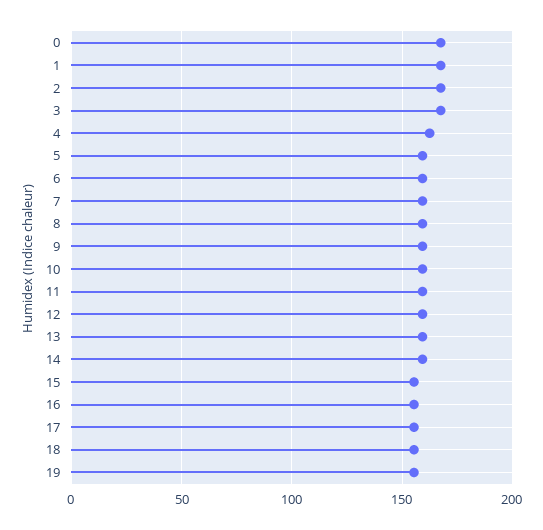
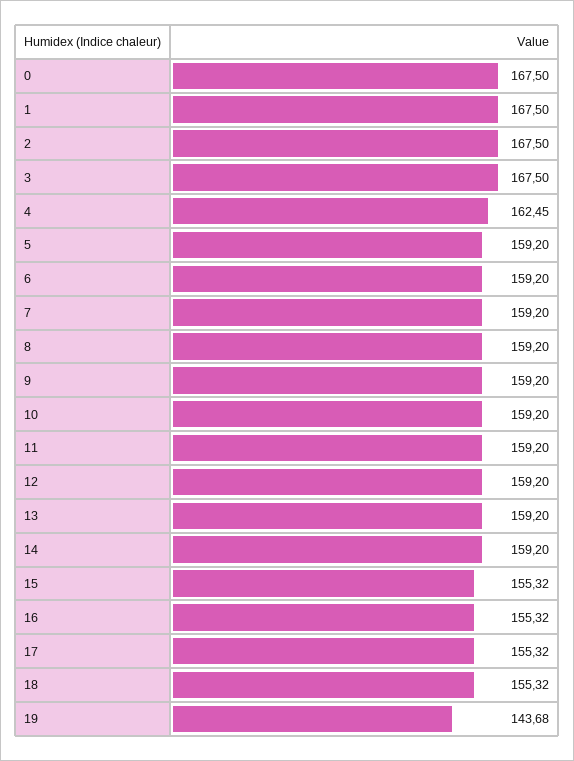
  {
    "0": 167.5,
    "1": 167.5,
    "2": 167.5,
    "3": 167.5,
    "4": 162.45,
    "5": 159.2,
    "6": 159.2,
    "7": 159.2,
    "8": 159.2,
    "9": 159.2,
    "10": 159.2,
    "11": 159.2,
    "12": 159.2,
    "13": 159.2,
    "14": 159.2,
    "15": 155.32,
    "16": 155.32,
    "17": 155.32,
    "18": 155.32,
-   "19": 155
+   "19": 143.68
  }

